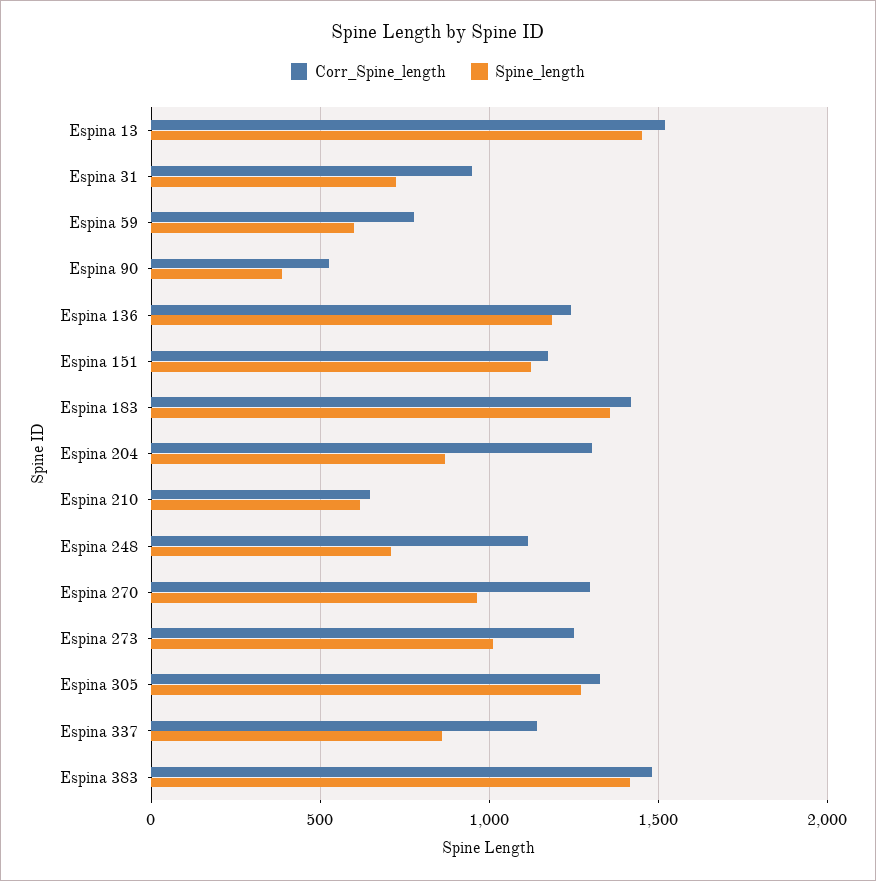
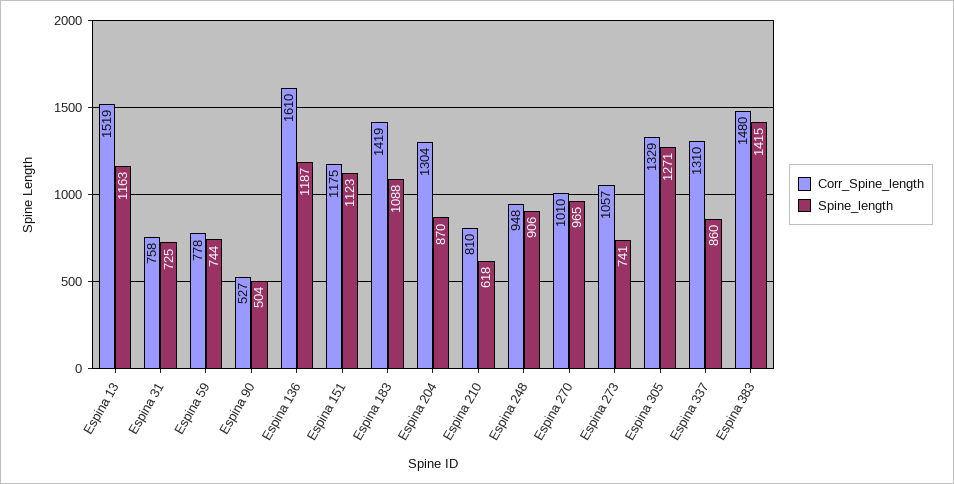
  {
    "Corr_Spine_length": {
      "Espina 13": 1519,
-     "Espina 31": 950,
+     "Espina 31": 758,
      "Espina 59": 778,
      "Espina 90": 527,
-     "Espina 136": 1250,
+     "Espina 136": 1610,
      "Espina 151": 1175,
      "Espina 183": 1419,
      "Espina 204": 1304,
-     "Espina 210": 650,
+     "Espina 210": 810,
-     "Espina 248": 1100,
+     "Espina 248": 948,
-     "Espina 270": 1300,
+     "Espina 270": 1010,
-     "Espina 273": 1250,
+     "Espina 273": 1057,
      "Espina 305": 1329,
-     "Espina 337": 1150,
+     "Espina 337": 1310,
      "Espina 383": 1480
    },
    "Spine_length": {
-     "Espina 13": 1450,
+     "Espina 13": 1163,
      "Espina 31": 725,
-     "Espina 59": 600,
+     "Espina 59": 744,
-     "Espina 90": 400,
+     "Espina 90": 504,
      "Espina 136": 1187,
      "Espina 151": 1123,
-     "Espina 183": 1350,
+     "Espina 183": 1088,
      "Espina 204": 870,
      "Espina 210": 618,
-     "Espina 248": 700,
+     "Espina 248": 906,
      "Espina 270": 965,
-     "Espina 273": 1000,
+     "Espina 273": 741,
      "Espina 305": 1271,
      "Espina 337": 860,
      "Espina 383": 1415
    }
  }

